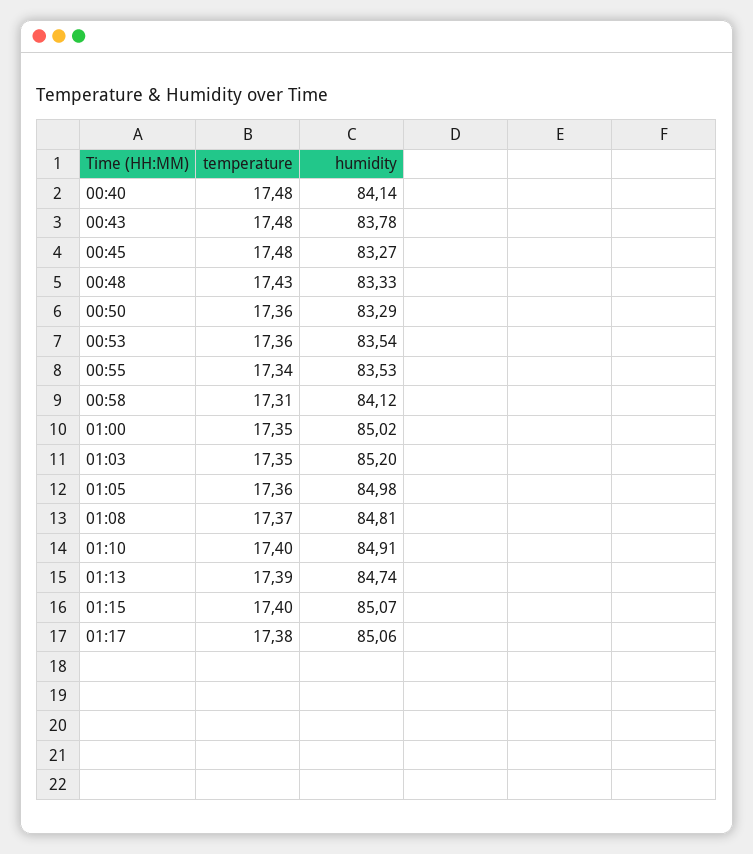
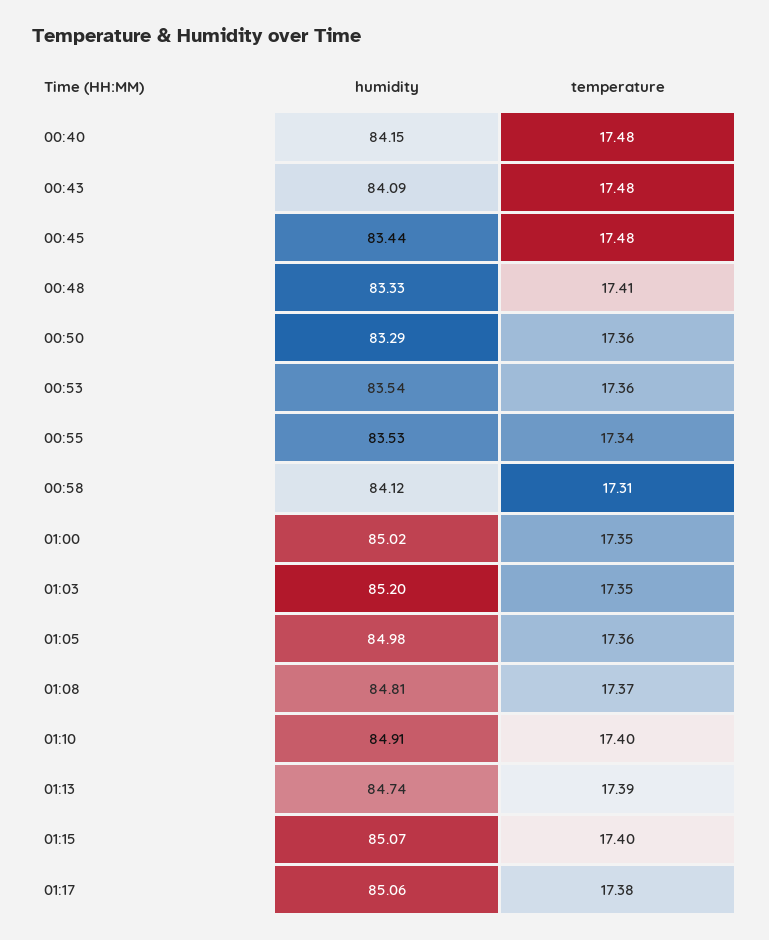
  {
    "temperature": {
      "00:40": 17.48,
      "00:43": 17.48,
      "00:45": 17.48,
-     "00:48": 17.43,
+     "00:48": 17.41,
      "00:50": 17.36,
      "00:53": 17.36,
      "00:55": 17.34,
      "00:58": 17.31,
      "01:00": 17.35,
      "01:03": 17.35,
      "01:05": 17.36,
      "01:08": 17.37,
      "01:10": 17.4,
      "01:13": 17.39,
      "01:15": 17.4,
      "01:17": 17.38
    },
    "humidity": {
-     "00:40": 84.14,
+     "00:40": 84.15,
-     "00:43": 83.78,
+     "00:43": 84.09,
-     "00:45": 83.27,
+     "00:45": 83.44,
      "00:48": 83.33,
      "00:50": 83.29,
      "00:53": 83.54,
      "00:55": 83.53,
      "00:58": 84.12,
      "01:00": 85.02,
      "01:03": 85.2,
      "01:05": 84.98,
      "01:08": 84.81,
      "01:10": 84.91,
      "01:13": 84.74,
      "01:15": 85.07,
      "01:17": 85.06
    }
  }

